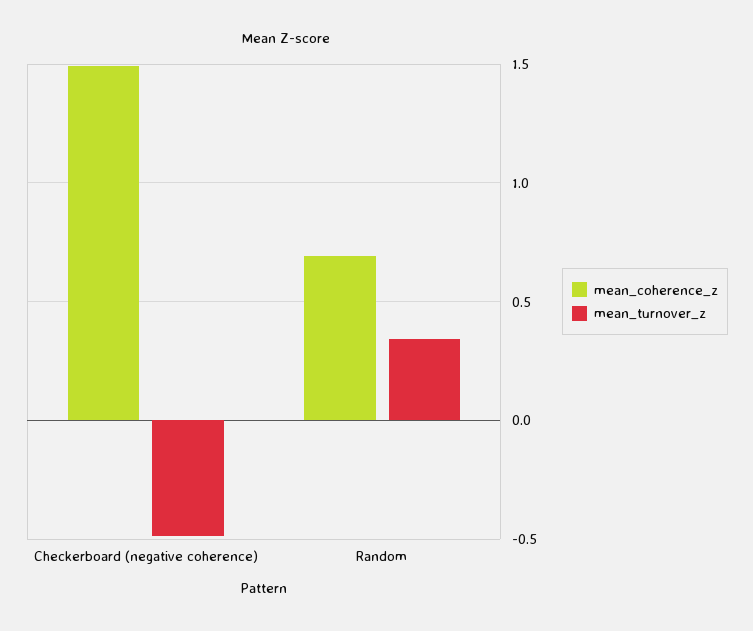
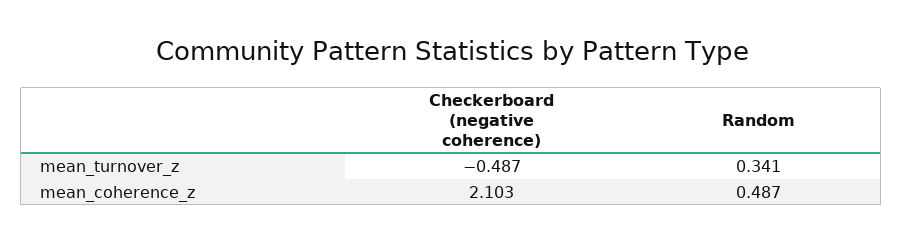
  {
    "mean_coherence_z": {
-     "Checkerboard (negative coherence)": 1.5,
+     "Checkerboard (negative coherence)": 2.103,
-     "Random": 0.7
+     "Random": 0.487
    },
    "mean_turnover_z": {
      "Checkerboard (negative coherence)": -0.487,
      "Random": 0.341
    }
  }

